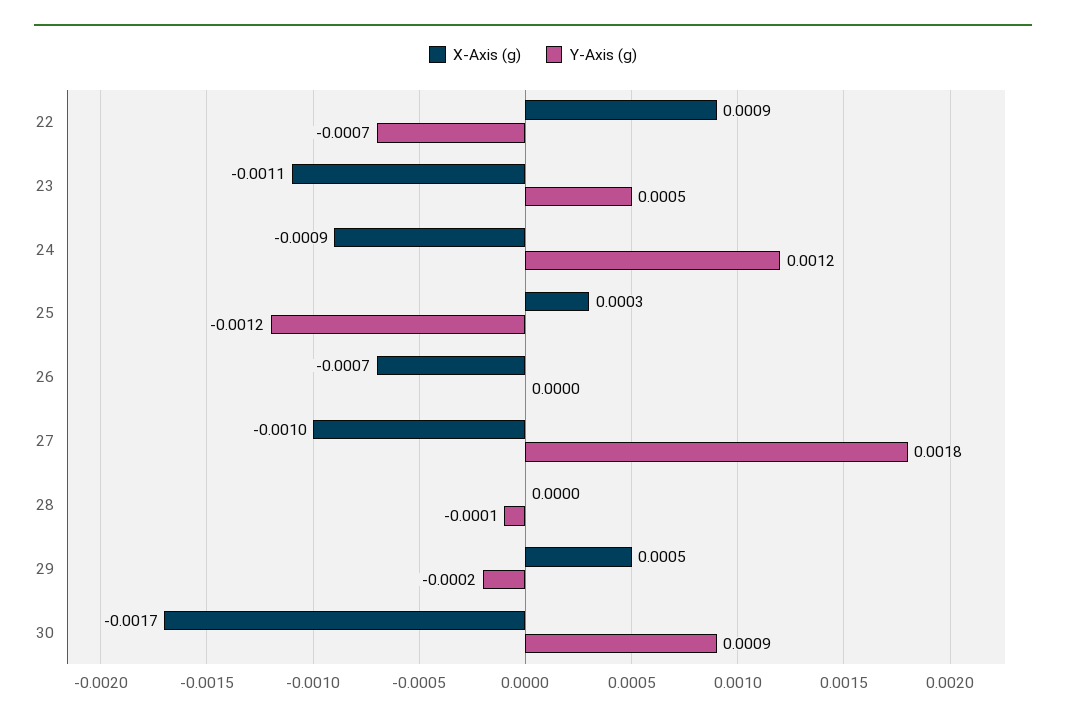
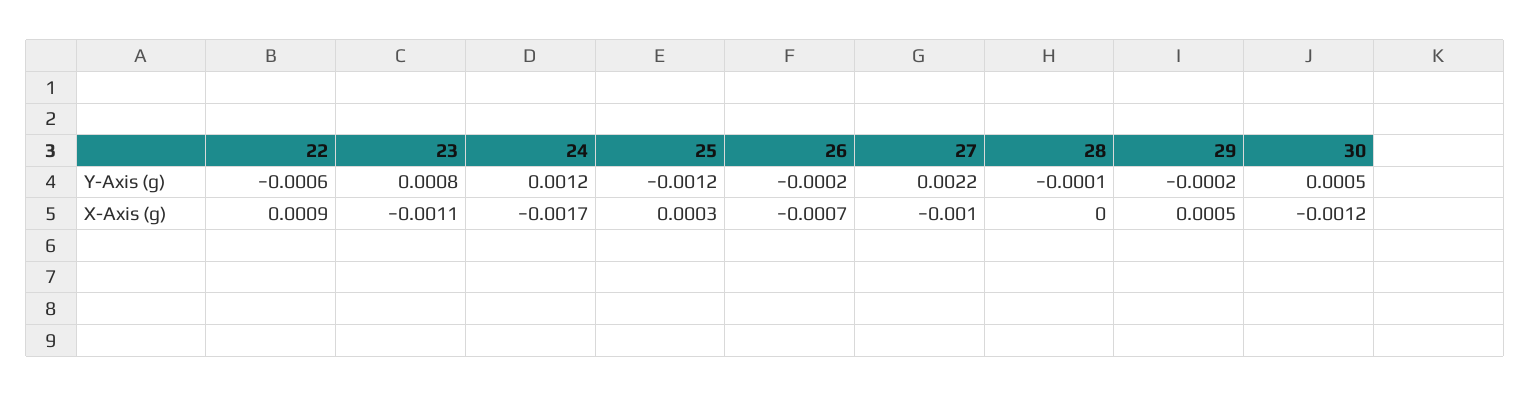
  {
    "X-Axis (g)": {
      "22": 0.0009,
      "23": -0.0011,
-     "24": -0.0009,
+     "24": -0.0017,
      "25": 0.0003,
      "26": -0.0007,
      "27": -0.001,
      "28": 0,
      "29": 0.0005,
-     "30": -0.0017
+     "30": -0.0012
    },
    "Y-Axis (g)": {
-     "22": -0.0007,
+     "22": -0.0006,
-     "23": 0.0005,
+     "23": 0.0008,
      "24": 0.0012,
      "25": -0.0012,
-     "26": 0,
+     "26": -0.0002,
-     "27": 0.0018,
+     "27": 0.0022,
      "28": -0.0001,
      "29": -0.0002,
-     "30": 0.0009
+     "30": 0.0005
    }
  }

